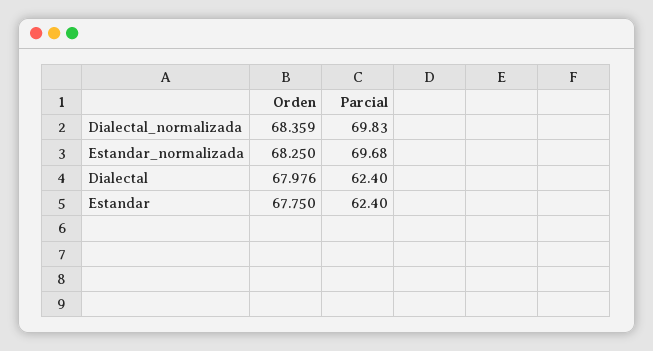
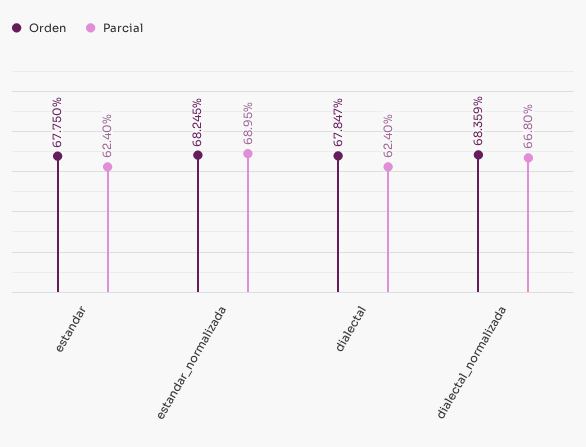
  {
    "Orden": {
      "Dialectal_normalizada": 68.359,
-     "Estandar_normalizada": 68.25,
+     "Estandar_normalizada": 68.245,
-     "Dialectal": 67.976,
+     "Dialectal": 67.847,
      "Estandar": 67.75
    },
    "Parcial": {
-     "Dialectal_normalizada": 69.83,
+     "Dialectal_normalizada": 66.8,
-     "Estandar_normalizada": 69.68,
+     "Estandar_normalizada": 68.95,
      "Dialectal": 62.4,
      "Estandar": 62.4
    }
  }

